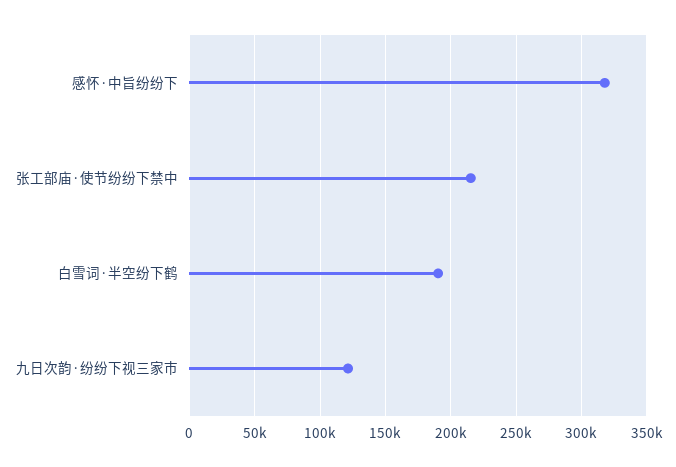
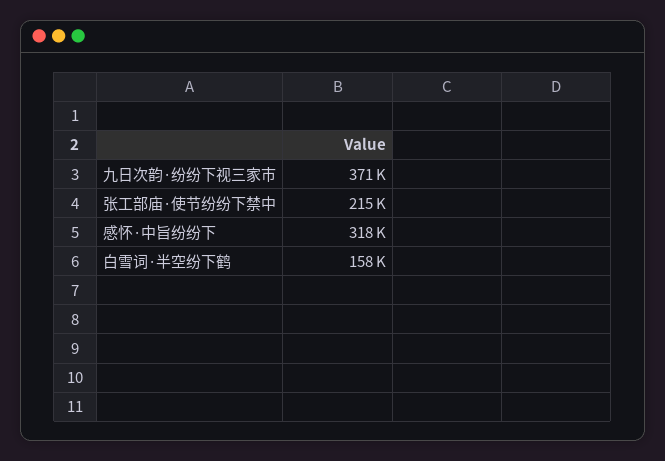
  {
    "感怀·中旨纷纷下": 318000,
    "张工部庙·使节纷纷下禁中": 215000,
-   "白雪词·半空纷下鹤": 190000,
+   "白雪词·半空纷下鹤": 158000,
-   "九日次韵·纷纷下视三家市": 120000
+   "九日次韵·纷纷下视三家市": 371000
  }

